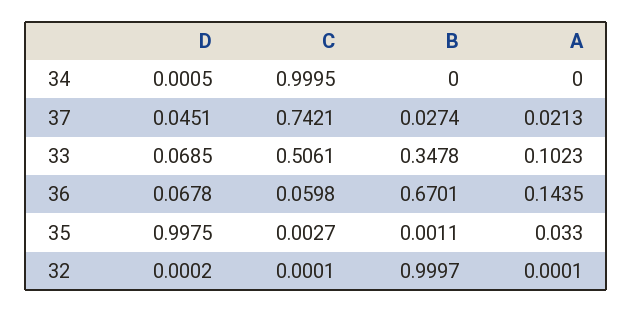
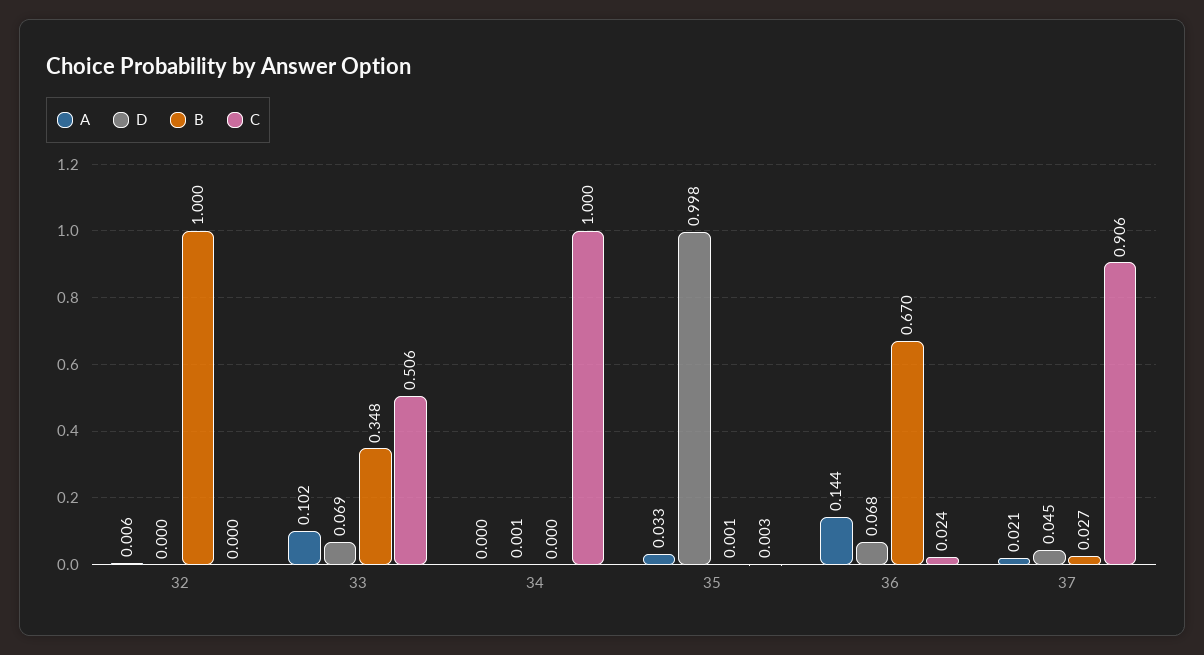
  {
    "D": {
      "34": 0.0005,
      "37": 0.0451,
      "33": 0.0685,
      "36": 0.0678,
      "35": 0.9975,
      "32": 0.0002
    },
    "C": {
      "34": 0.9995,
-     "37": 0.7421,
+     "37": 0.906,
      "33": 0.5061,
-     "36": 0.0598,
+     "36": 0.024,
      "35": 0.0027,
      "32": 0.0001
    },
    "B": {
      "34": 0,
      "37": 0.0274,
      "33": 0.3478,
      "36": 0.6701,
      "35": 0.0011,
      "32": 0.9997
    },
    "A": {
      "34": 0,
      "37": 0.0213,
      "33": 0.1023,
      "36": 0.1435,
      "35": 0.033,
-     "32": 0.0001
+     "32": 0.006
    }
  }

